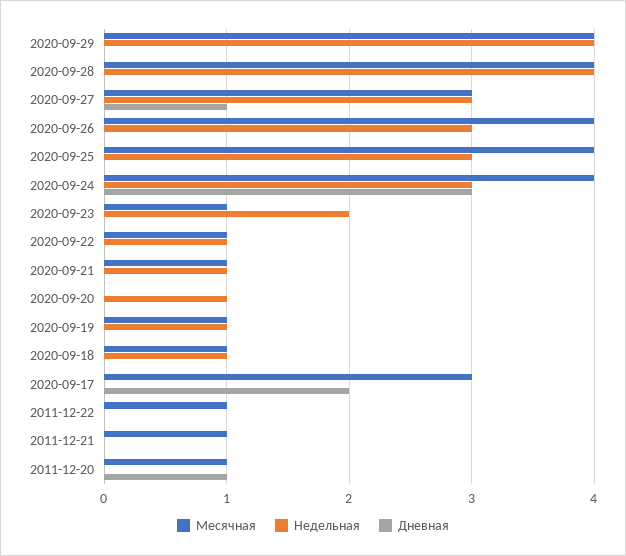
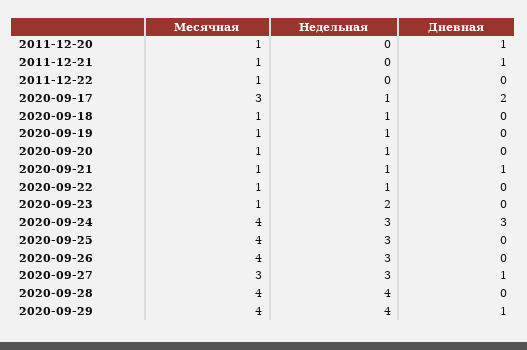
  {
    "Месячная": {
      "2020-09-29": 4,
      "2020-09-28": 4,
      "2020-09-27": 3,
      "2020-09-26": 4,
      "2020-09-25": 4,
      "2020-09-24": 4,
      "2020-09-23": 1,
      "2020-09-22": 1,
      "2020-09-21": 1,
-     "2020-09-20": 0,
+     "2020-09-20": 1,
      "2020-09-19": 1,
      "2020-09-18": 1,
      "2020-09-17": 3,
      "2011-12-22": 1,
      "2011-12-21": 1,
      "2011-12-20": 1
    },
    "Недельная": {
      "2020-09-29": 4,
      "2020-09-28": 4,
      "2020-09-27": 3,
      "2020-09-26": 3,
      "2020-09-25": 3,
      "2020-09-24": 3,
      "2020-09-23": 2,
      "2020-09-22": 1,
      "2020-09-21": 1,
      "2020-09-20": 1,
      "2020-09-19": 1,
      "2020-09-18": 1,
-     "2020-09-17": 0,
+     "2020-09-17": 1,
      "2011-12-22": 0,
      "2011-12-21": 0,
      "2011-12-20": 0
    },
    "Дневная": {
-     "2020-09-29": 0,
+     "2020-09-29": 1,
      "2020-09-28": 0,
      "2020-09-27": 1,
      "2020-09-26": 0,
      "2020-09-25": 0,
      "2020-09-24": 3,
      "2020-09-23": 0,
      "2020-09-22": 0,
-     "2020-09-21": 0,
+     "2020-09-21": 1,
      "2020-09-20": 0,
      "2020-09-19": 0,
      "2020-09-18": 0,
      "2020-09-17": 2,
      "2011-12-22": 0,
-     "2011-12-21": 0,
+     "2011-12-21": 1,
      "2011-12-20": 1
    }
  }

